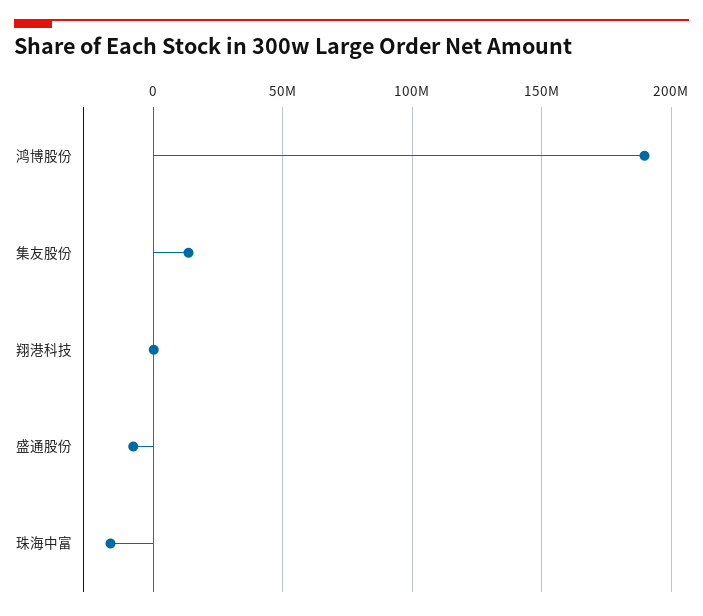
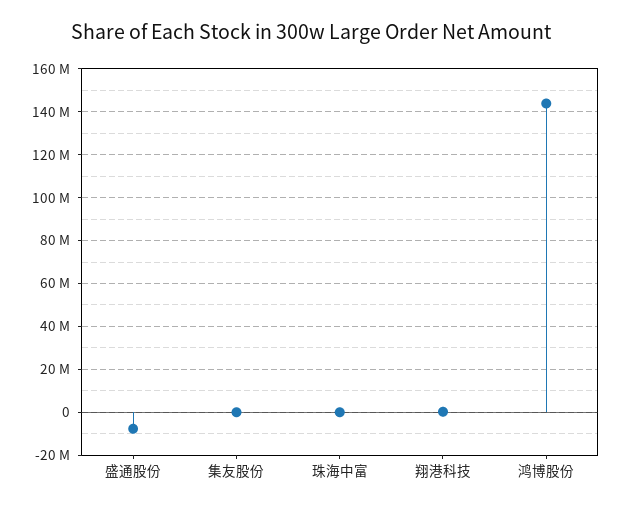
  {
-   "鸿博股份": 190000000,
+   "鸿博股份": 145000000,
-   "集友股份": 15000000,
+   "集友股份": 0,
    "翔港科技": 0,
    "盛通股份": -10000000,
-   "珠海中富": -15000000
+   "珠海中富": 0
  }

